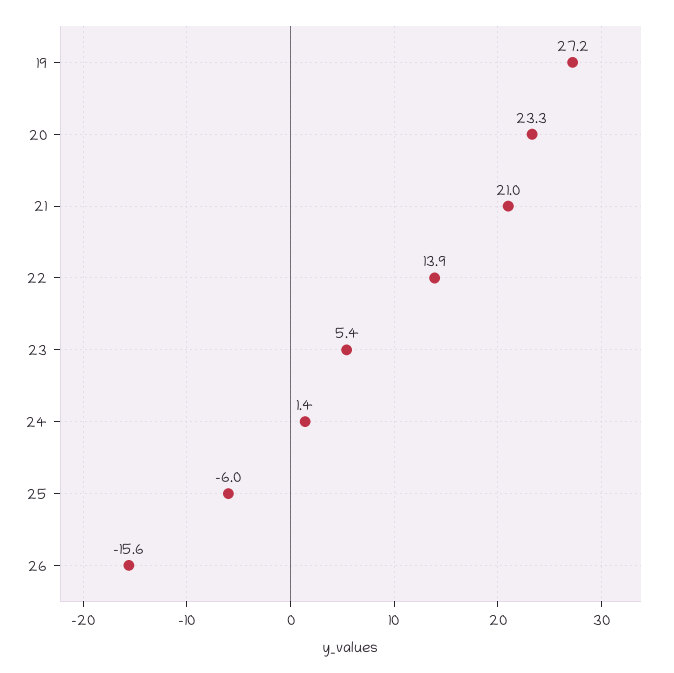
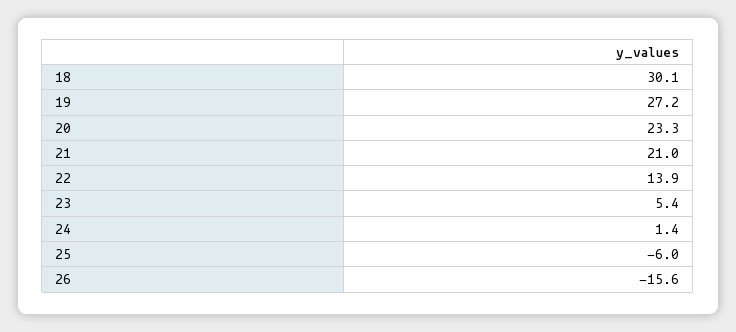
  {
    "19": 27.2,
    "20": 23.3,
    "21": 21,
    "22": 13.9,
    "23": 5.4,
    "24": 1.4,
    "25": -6,
-   "26": -15.6
+   "26": -15.6,
+   "18": 30.1
  }

